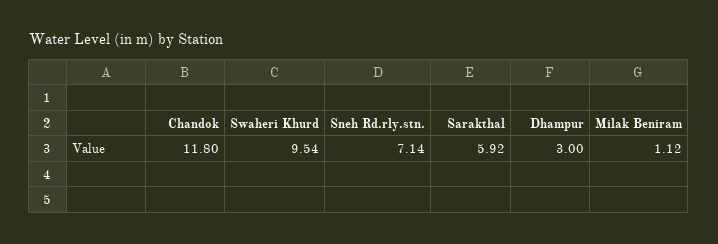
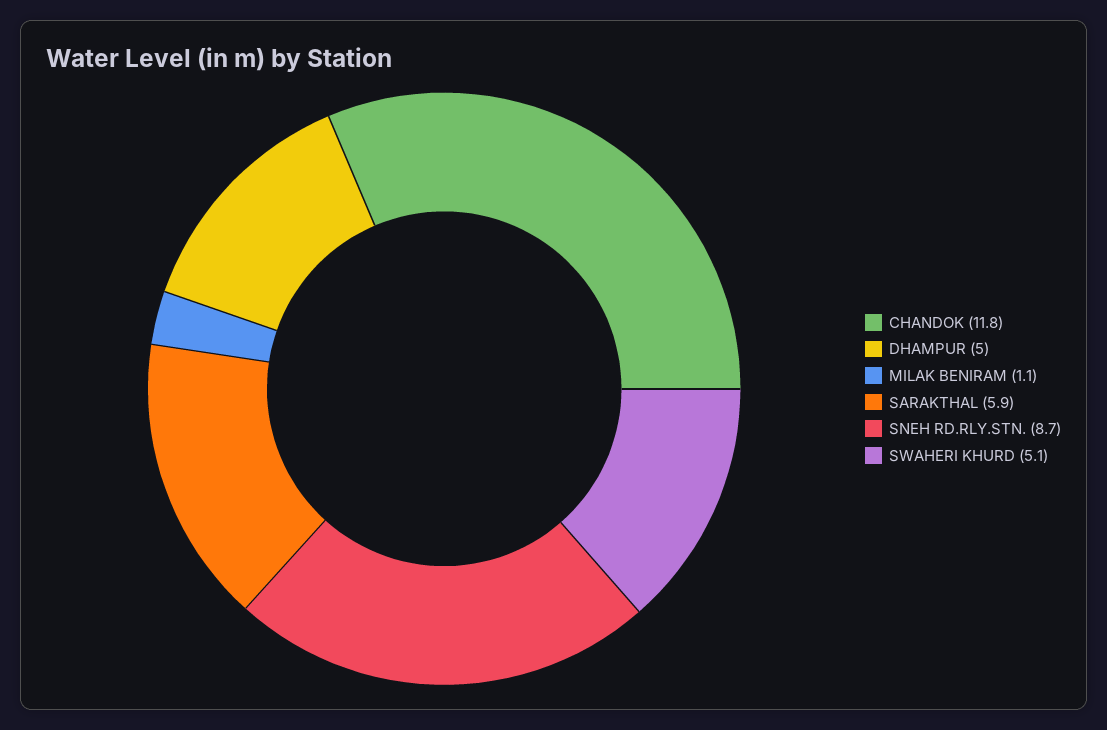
  {
    "Chandok": 11.8,
-   "Swaheri Khurd": 9.54,
+   "Swaheri Khurd": 5.1,
-   "Sneh Rd.rly.stn.": 7.14,
+   "Sneh Rd.rly.stn.": 8.7,
    "Sarakthal": 5.92,
-   "Dhampur": 3,
+   "Dhampur": 5,
    "Milak Beniram": 1.12
  }

